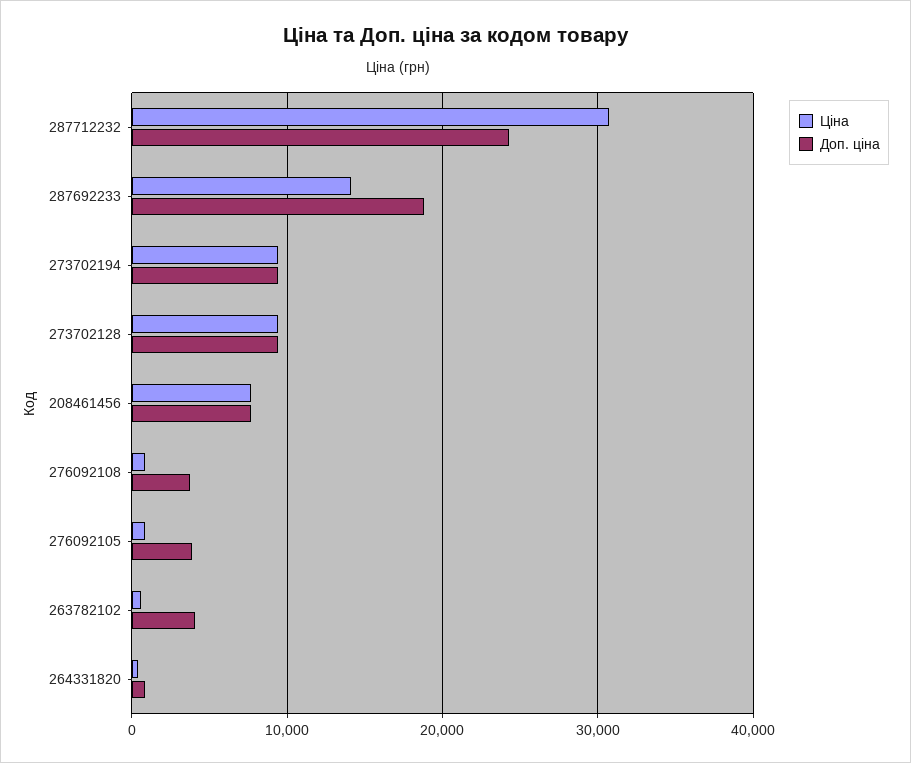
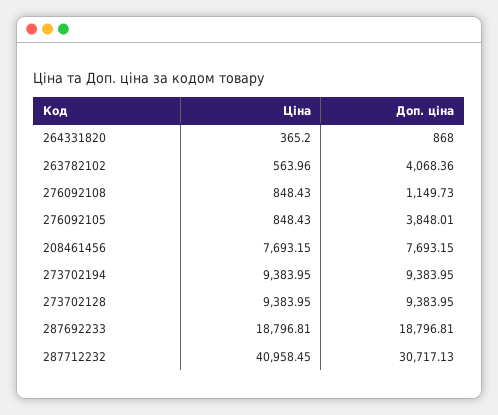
  {
    "Ціна": {
-     "287712232": 31000,
+     "287712232": 40958.45,
-     "287692233": 14000,
+     "287692233": 18796.81,
      "273702194": 9383.95,
      "273702128": 9383.95,
      "208461456": 7693.15,
      "276092108": 848.43,
      "276092105": 848.43,
      "263782102": 563.96,
      "264331820": 365.2
    },
    "Доп. ціна": {
-     "287712232": 24000,
+     "287712232": 30717.13,
      "287692233": 18796.81,
      "273702194": 9383.95,
      "273702128": 9383.95,
      "208461456": 7693.15,
-     "276092108": 4000,
+     "276092108": 1149.73,
      "276092105": 3848.01,
      "263782102": 4068.36,
      "264331820": 868
    }
  }

